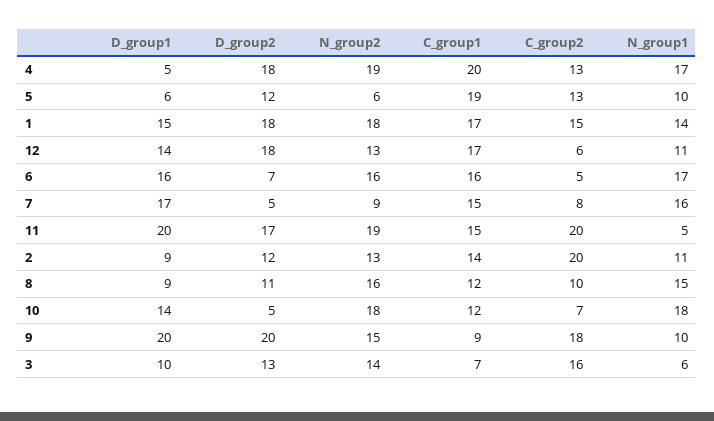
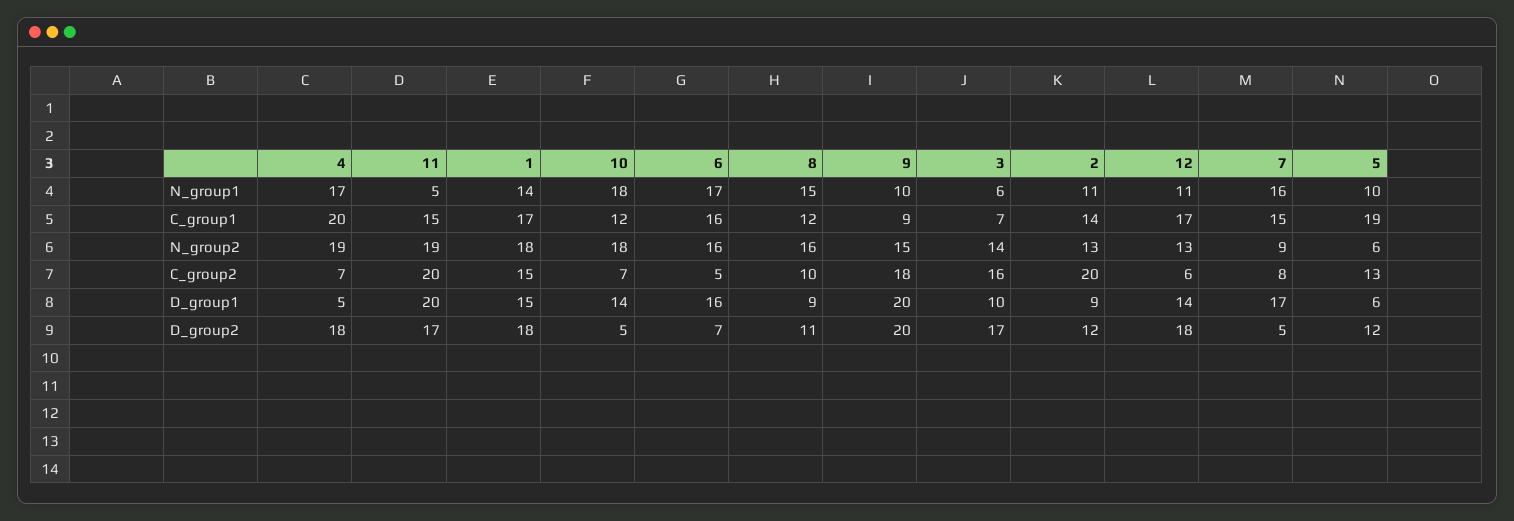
  {
    "D_group1": {
      "4": 5,
      "5": 6,
      "1": 15,
      "12": 14,
      "6": 16,
      "7": 17,
      "11": 20,
      "2": 9,
      "8": 9,
      "10": 14,
      "9": 20,
      "3": 10
    },
    "D_group2": {
      "4": 18,
      "5": 12,
      "1": 18,
      "12": 18,
      "6": 7,
      "7": 5,
      "11": 17,
      "2": 12,
      "8": 11,
      "10": 5,
      "9": 20,
-     "3": 13
+     "3": 17
    },
    "N_group2": {
      "4": 19,
      "5": 6,
      "1": 18,
      "12": 13,
      "6": 16,
      "7": 9,
      "11": 19,
      "2": 13,
      "8": 16,
      "10": 18,
      "9": 15,
      "3": 14
    },
    "C_group1": {
      "4": 20,
      "5": 19,
      "1": 17,
      "12": 17,
      "6": 16,
      "7": 15,
      "11": 15,
      "2": 14,
      "8": 12,
      "10": 12,
      "9": 9,
      "3": 7
    },
    "C_group2": {
-     "4": 13,
+     "4": 7,
      "5": 13,
      "1": 15,
      "12": 6,
      "6": 5,
      "7": 8,
      "11": 20,
      "2": 20,
      "8": 10,
      "10": 7,
      "9": 18,
      "3": 16
    },
    "N_group1": {
      "4": 17,
      "5": 10,
      "1": 14,
      "12": 11,
      "6": 17,
      "7": 16,
      "11": 5,
      "2": 11,
      "8": 15,
      "10": 18,
      "9": 10,
      "3": 6
    }
  }

